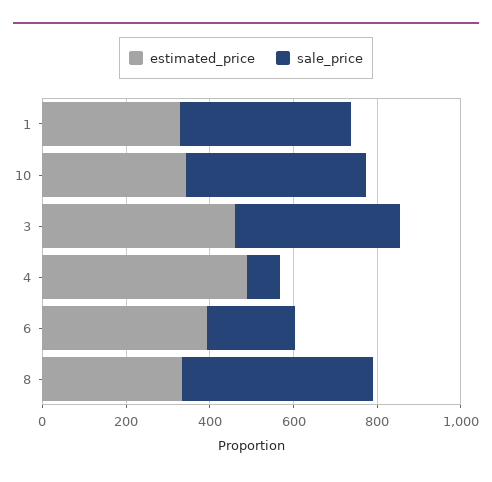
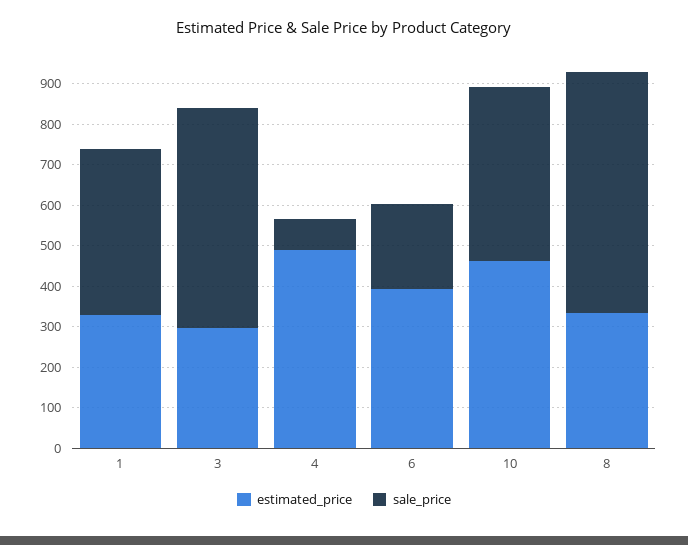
  {
    "estimated_price": {
      "1": 320,
-     "10": 350,
+     "10": 460,
-     "3": 450,
+     "3": 300,
      "4": 480,
      "6": 400,
      "8": 340
    },
    "sale_price": {
      "1": 400,
      "10": 420,
-     "3": 400,
+     "3": 540,
      "4": 80,
      "6": 200,
-     "8": 450
+     "8": 600
    }
  }

